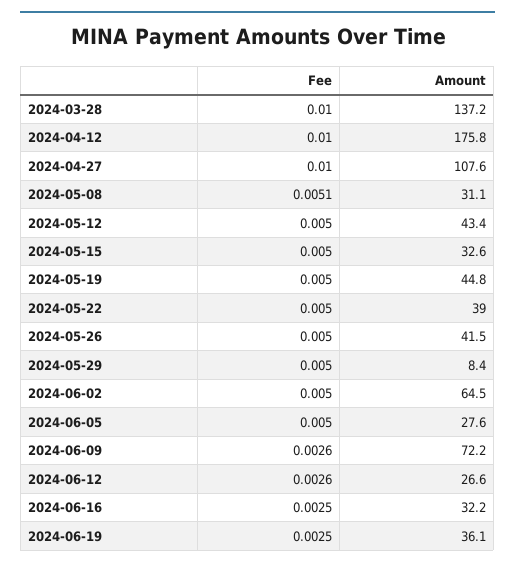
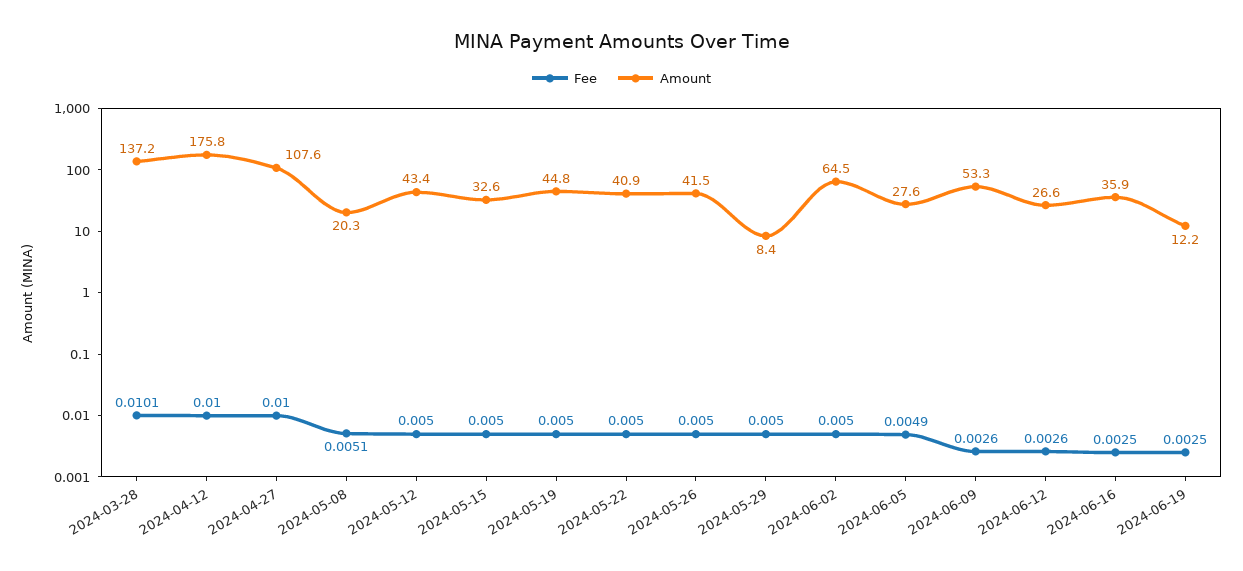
  {
    "Fee": {
-     "2024-03-28": 0.01,
+     "2024-03-28": 0.0101,
      "2024-04-12": 0.01,
      "2024-04-27": 0.01,
      "2024-05-08": 0.0051,
      "2024-05-12": 0.005,
      "2024-05-15": 0.005,
      "2024-05-19": 0.005,
      "2024-05-22": 0.005,
      "2024-05-26": 0.005,
      "2024-05-29": 0.005,
      "2024-06-02": 0.005,
-     "2024-06-05": 0.005,
+     "2024-06-05": 0.0049,
      "2024-06-09": 0.0026,
      "2024-06-12": 0.0026,
      "2024-06-16": 0.0025,
      "2024-06-19": 0.0025
    },
    "Amount": {
      "2024-03-28": 137.2,
      "2024-04-12": 175.8,
      "2024-04-27": 107.6,
-     "2024-05-08": 31.1,
+     "2024-05-08": 20.3,
      "2024-05-12": 43.4,
      "2024-05-15": 32.6,
      "2024-05-19": 44.8,
-     "2024-05-22": 39,
+     "2024-05-22": 40.9,
      "2024-05-26": 41.5,
      "2024-05-29": 8.4,
      "2024-06-02": 64.5,
      "2024-06-05": 27.6,
-     "2024-06-09": 72.2,
+     "2024-06-09": 53.3,
      "2024-06-12": 26.6,
-     "2024-06-16": 32.2,
+     "2024-06-16": 35.9,
-     "2024-06-19": 36.1
+     "2024-06-19": 12.2
    }
  }

